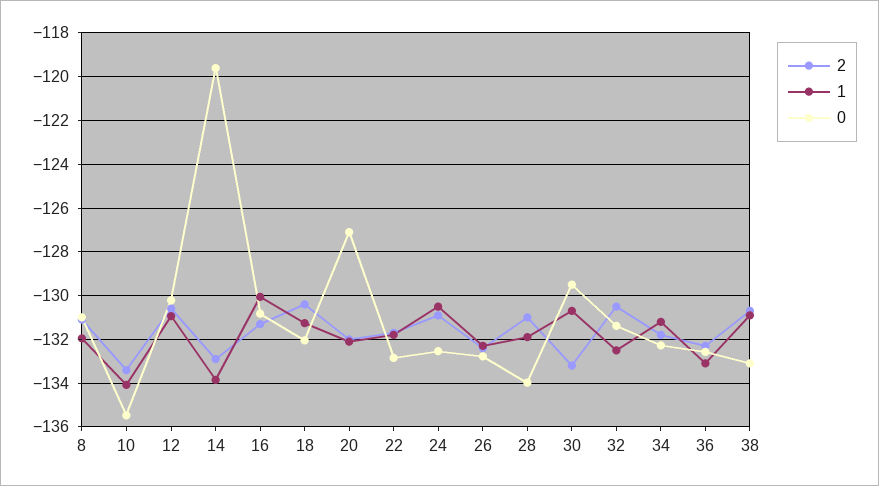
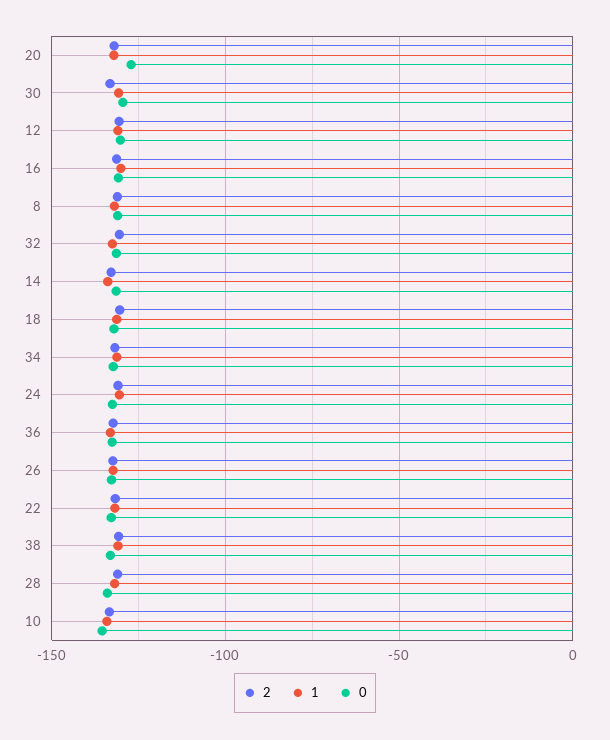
  {
    "2": {
      "8": -131,
      "10": -133.5,
      "12": -130.5,
      "14": -133,
      "16": -131.5,
      "18": -130.5,
      "20": -132,
      "22": -131.5,
      "24": -131,
      "26": -132.5,
      "28": -131,
      "30": -133,
      "32": -130.5,
      "34": -132,
      "36": -132.5,
      "38": -130.5
    },
    "1": {
      "8": -132,
      "10": -134,
      "12": -131,
      "14": -134,
      "16": -130,
      "18": -131.5,
      "20": -132,
      "22": -132,
      "24": -130.5,
      "26": -132.5,
      "28": -132,
      "30": -130.5,
      "32": -132.5,
      "34": -131,
      "36": -133,
      "38": -131
    },
    "0": {
      "8": -131,
      "10": -135.5,
      "12": -130,
-     "14": -119.5,
+     "14": -130,
      "16": -131,
      "18": -132,
      "20": -127,
      "22": -133,
      "24": -132.5,
      "26": -133,
      "28": -134,
      "30": -129.5,
      "32": -131.5,
      "34": -132.5,
      "36": -132.5,
      "38": -133
    }
  }

